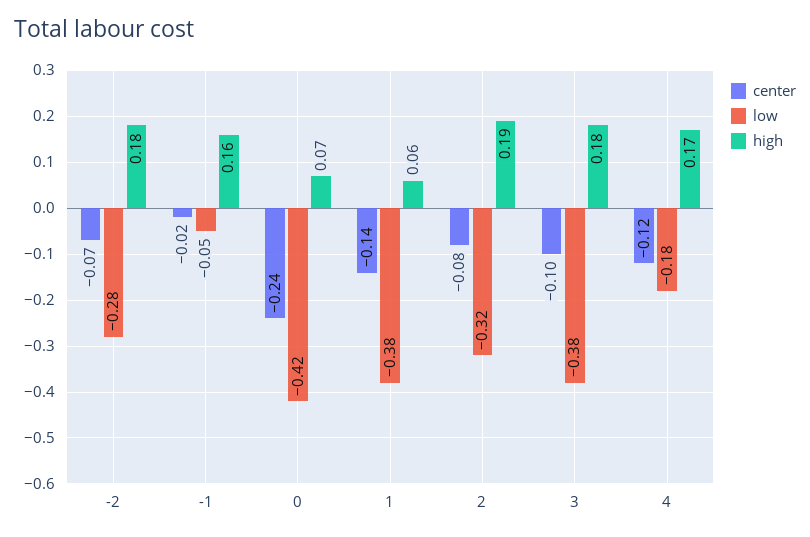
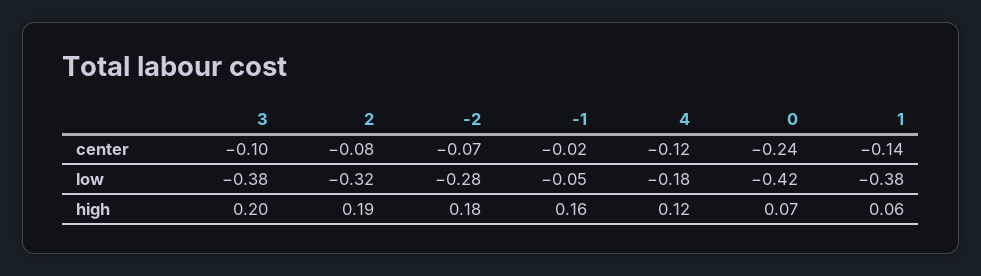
  {
    "center": {
      "-2": -0.07,
      "-1": -0.02,
      "0": -0.24,
      "1": -0.14,
      "2": -0.08,
      "3": -0.1,
      "4": -0.12
    },
    "low": {
      "-2": -0.28,
      "-1": -0.05,
      "0": -0.42,
      "1": -0.38,
      "2": -0.32,
      "3": -0.38,
      "4": -0.18
    },
    "high": {
      "-2": 0.18,
      "-1": 0.16,
      "0": 0.07,
      "1": 0.06,
      "2": 0.19,
-     "3": 0.18,
+     "3": 0.2,
-     "4": 0.17
+     "4": 0.12
    }
  }

